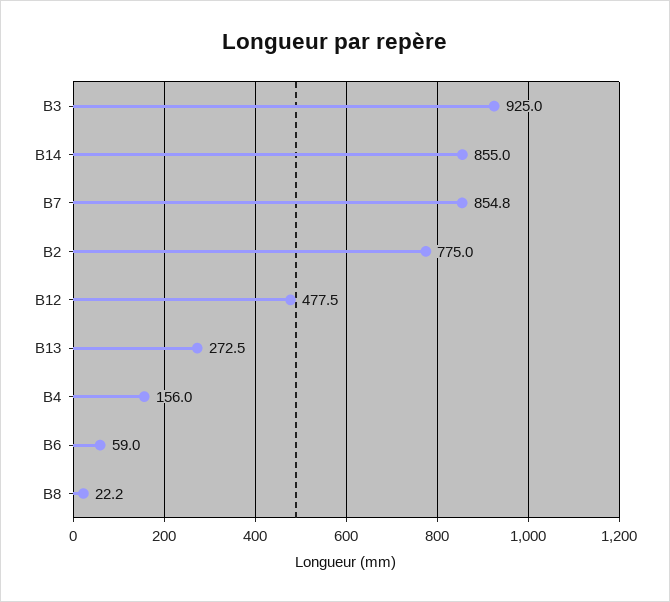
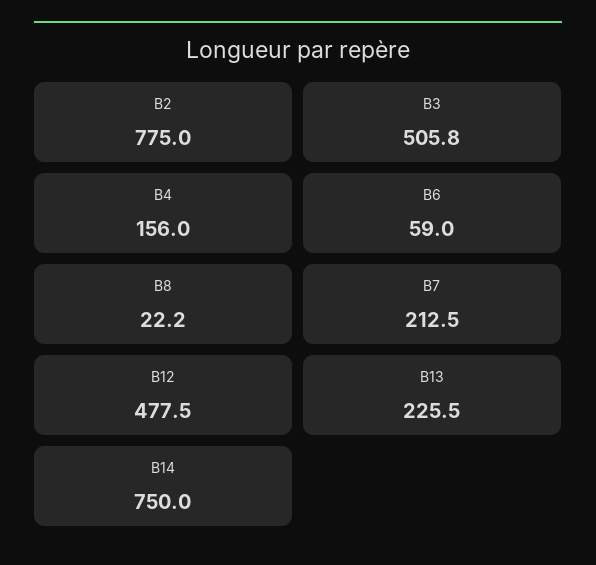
  {
-   "B3": 925,
+   "B3": 505.8,
-   "B14": 855,
+   "B14": 750,
-   "B7": 854.8,
+   "B7": 212.5,
    "B2": 775,
    "B12": 477.5,
-   "B13": 272.5,
+   "B13": 225.5,
    "B4": 156,
    "B6": 59,
    "B8": 22.2
  }

